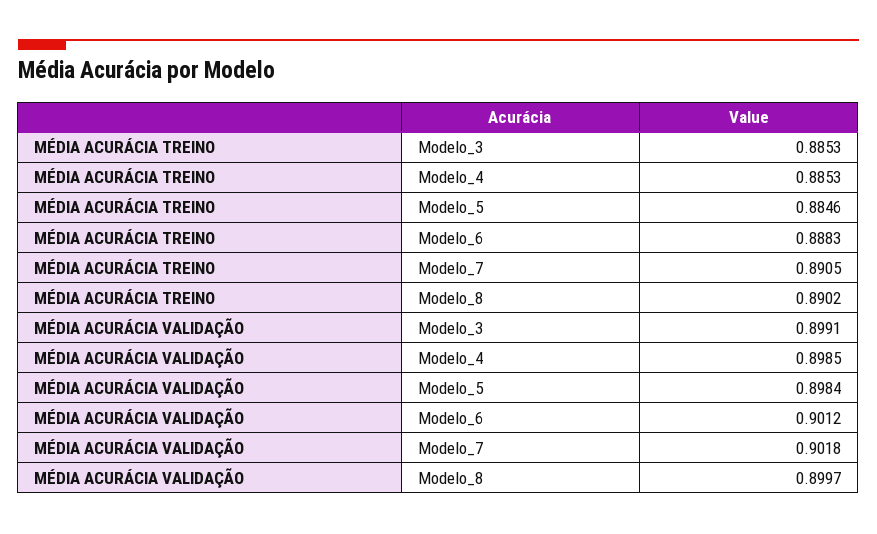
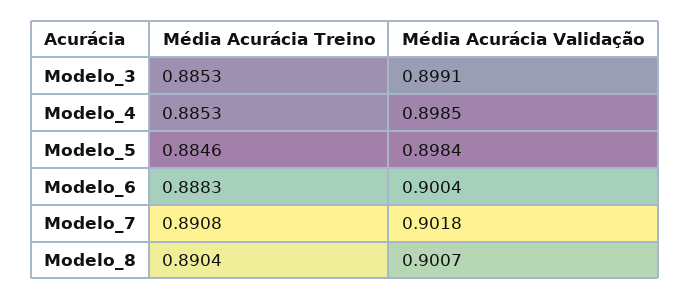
  {
    "MÉDIA ACURÁCIA TREINO": {
      "Modelo_3": 0.8853,
      "Modelo_4": 0.8853,
      "Modelo_5": 0.8846,
      "Modelo_6": 0.8883,
-     "Modelo_7": 0.8905,
+     "Modelo_7": 0.8908,
-     "Modelo_8": 0.8902
+     "Modelo_8": 0.8904
    },
    "MÉDIA ACURÁCIA VALIDAÇÃO": {
      "Modelo_3": 0.8991,
      "Modelo_4": 0.8985,
      "Modelo_5": 0.8984,
-     "Modelo_6": 0.9012,
+     "Modelo_6": 0.9004,
      "Modelo_7": 0.9018,
-     "Modelo_8": 0.8997
+     "Modelo_8": 0.9007
    }
  }

